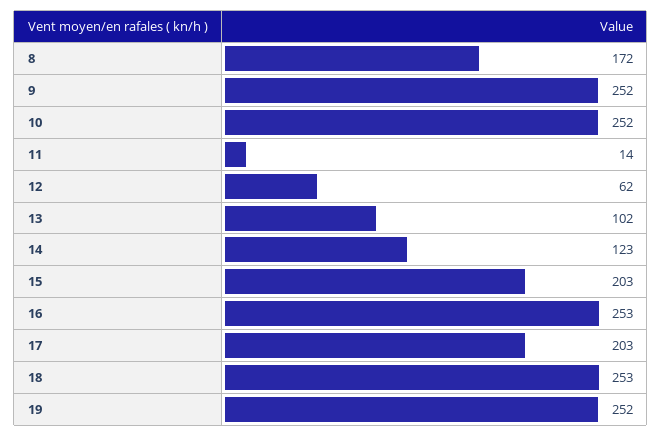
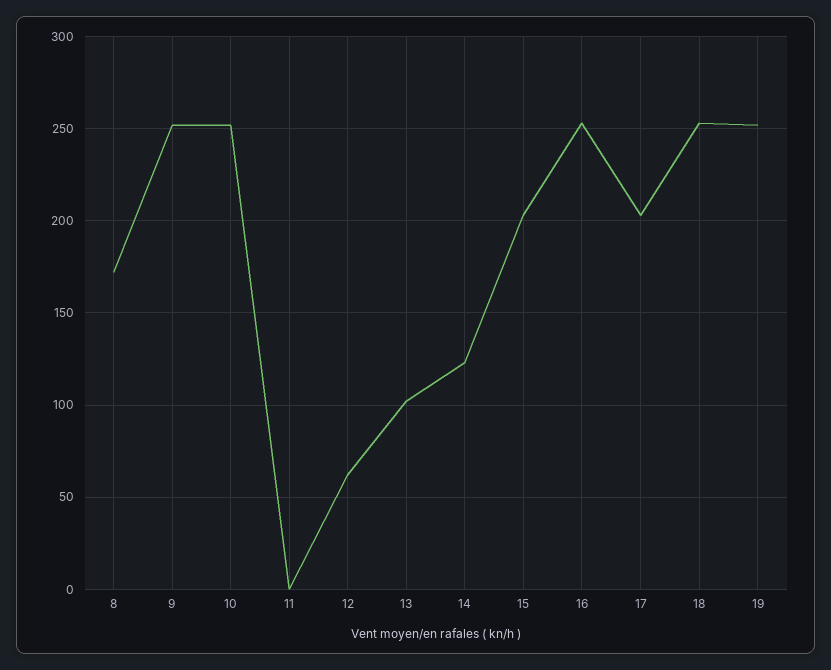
  {
    "8": 172,
    "9": 252,
    "10": 252,
-   "11": 14,
+   "11": 0,
    "12": 62,
    "13": 102,
    "14": 123,
    "15": 203,
    "16": 253,
    "17": 203,
    "18": 253,
    "19": 252
  }

